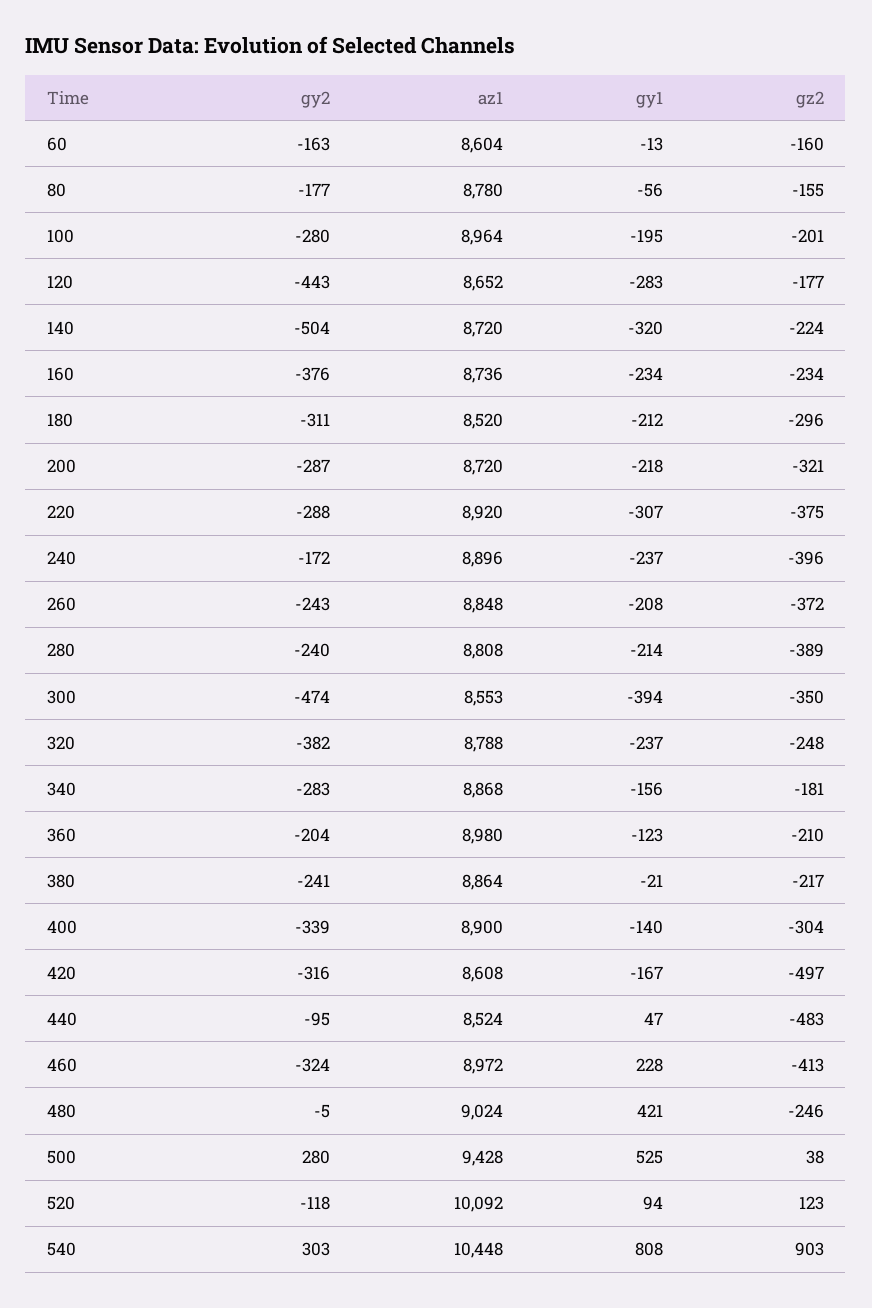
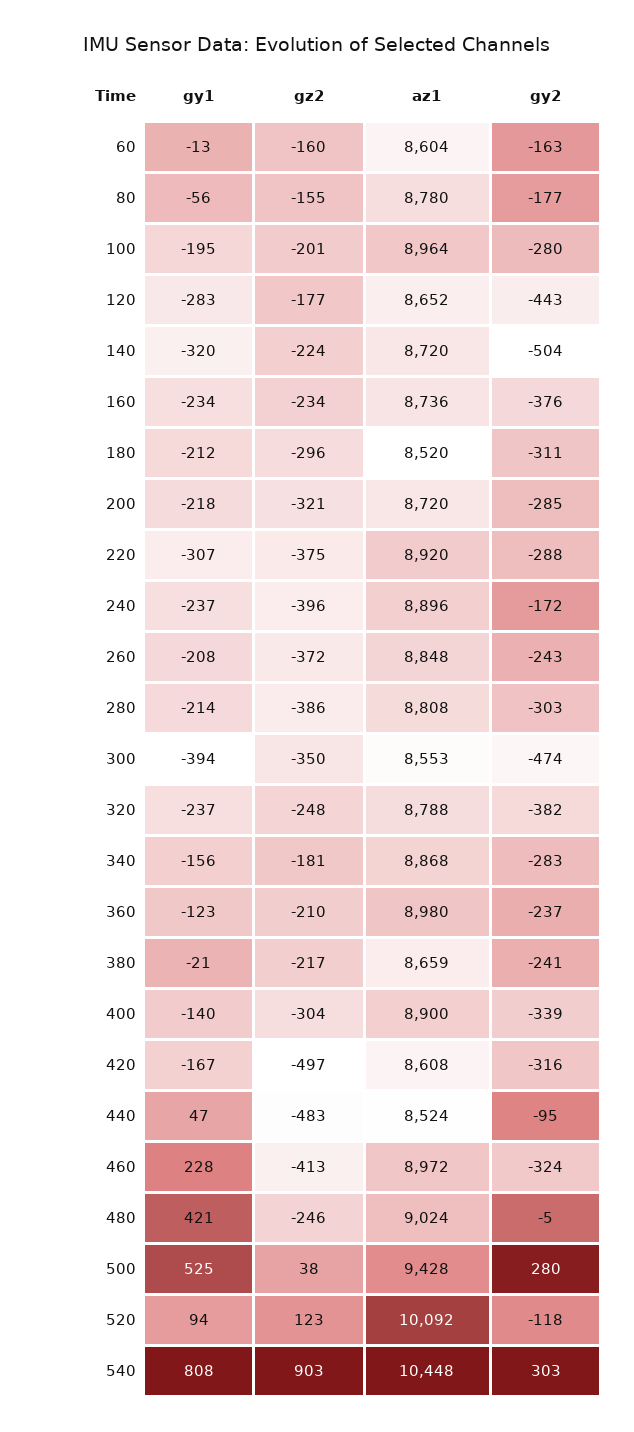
  {
    "gy2": {
      "60": -163,
      "80": -177,
      "100": -280,
      "120": -443,
      "140": -504,
      "160": -376,
      "180": -311,
-     "200": -287,
+     "200": -285,
      "220": -288,
      "240": -172,
      "260": -243,
-     "280": -240,
+     "280": -303,
      "300": -474,
      "320": -382,
      "340": -283,
-     "360": -204,
+     "360": -237,
      "380": -241,
      "400": -339,
      "420": -316,
      "440": -95,
      "460": -324,
      "480": -5,
      "500": 280,
      "520": -118,
      "540": 303
    },
    "az1": {
      "60": 8604,
      "80": 8780,
      "100": 8964,
      "120": 8652,
      "140": 8720,
      "160": 8736,
      "180": 8520,
      "200": 8720,
      "220": 8920,
      "240": 8896,
      "260": 8848,
      "280": 8808,
      "300": 8553,
      "320": 8788,
      "340": 8868,
      "360": 8980,
-     "380": 8864,
+     "380": 8659,
      "400": 8900,
      "420": 8608,
      "440": 8524,
      "460": 8972,
      "480": 9024,
      "500": 9428,
      "520": 10092,
      "540": 10448
    },
    "gy1": {
      "60": -13,
      "80": -56,
      "100": -195,
      "120": -283,
      "140": -320,
      "160": -234,
      "180": -212,
      "200": -218,
      "220": -307,
      "240": -237,
      "260": -208,
      "280": -214,
      "300": -394,
      "320": -237,
      "340": -156,
      "360": -123,
      "380": -21,
      "400": -140,
      "420": -167,
      "440": 47,
      "460": 228,
      "480": 421,
      "500": 525,
      "520": 94,
      "540": 808
    },
    "gz2": {
      "60": -160,
      "80": -155,
      "100": -201,
      "120": -177,
      "140": -224,
      "160": -234,
      "180": -296,
      "200": -321,
      "220": -375,
      "240": -396,
      "260": -372,
-     "280": -389,
+     "280": -386,
      "300": -350,
      "320": -248,
      "340": -181,
      "360": -210,
      "380": -217,
      "400": -304,
      "420": -497,
      "440": -483,
      "460": -413,
      "480": -246,
      "500": 38,
      "520": 123,
      "540": 903
    }
  }

